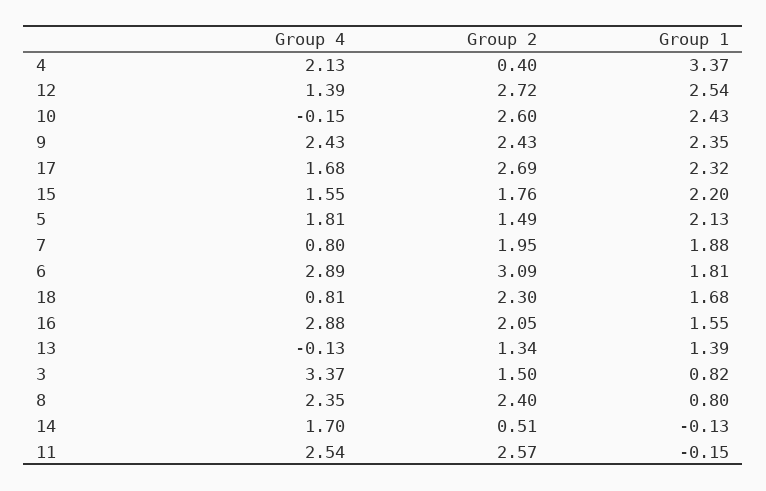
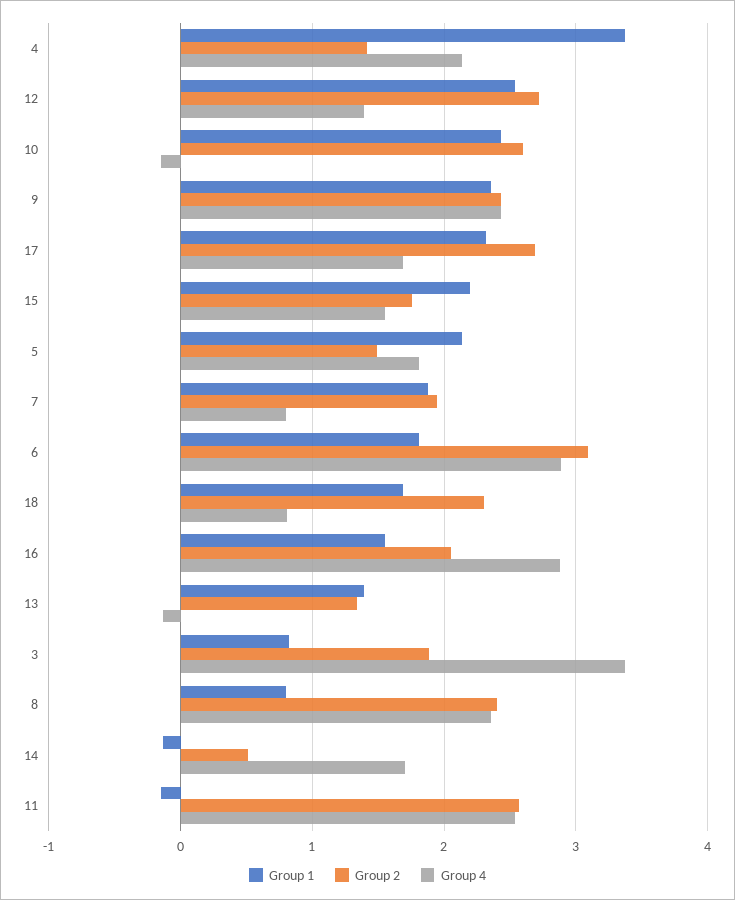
  {
    "Group 4": {
      "4": 2.13,
      "12": 1.39,
      "10": -0.15,
      "9": 2.43,
      "17": 1.68,
      "15": 1.55,
      "5": 1.81,
      "7": 0.8,
      "6": 2.89,
      "18": 0.81,
      "16": 2.88,
      "13": -0.13,
      "3": 3.37,
      "8": 2.35,
      "14": 1.7,
      "11": 2.54
    },
    "Group 2": {
-     "4": 0.4,
+     "4": 1.4,
      "12": 2.72,
      "10": 2.6,
      "9": 2.43,
      "17": 2.69,
      "15": 1.76,
      "5": 1.49,
      "7": 1.95,
      "6": 3.09,
      "18": 2.3,
      "16": 2.05,
      "13": 1.34,
-     "3": 1.5,
+     "3": 1.9,
      "8": 2.4,
      "14": 0.51,
      "11": 2.57
    },
    "Group 1": {
      "4": 3.37,
      "12": 2.54,
      "10": 2.43,
      "9": 2.35,
      "17": 2.32,
      "15": 2.2,
      "5": 2.13,
      "7": 1.88,
      "6": 1.81,
      "18": 1.68,
      "16": 1.55,
      "13": 1.39,
      "3": 0.82,
      "8": 0.8,
      "14": -0.13,
      "11": -0.15
    }
  }

